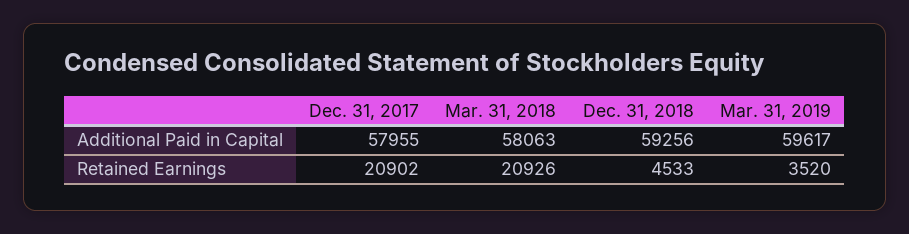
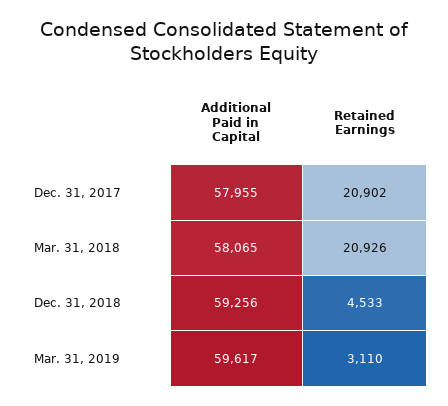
  {
    "Dec. 31, 2017": {
      "Additional Paid in Capital": 57955,
      "Retained Earnings": 20902
    },
    "Mar. 31, 2018": {
-     "Additional Paid in Capital": 58063,
+     "Additional Paid in Capital": 58065,
      "Retained Earnings": 20926
    },
    "Dec. 31, 2018": {
      "Additional Paid in Capital": 59256,
      "Retained Earnings": 4533
    },
    "Mar. 31, 2019": {
      "Additional Paid in Capital": 59617,
-     "Retained Earnings": 3520
+     "Retained Earnings": 3110
    }
  }

